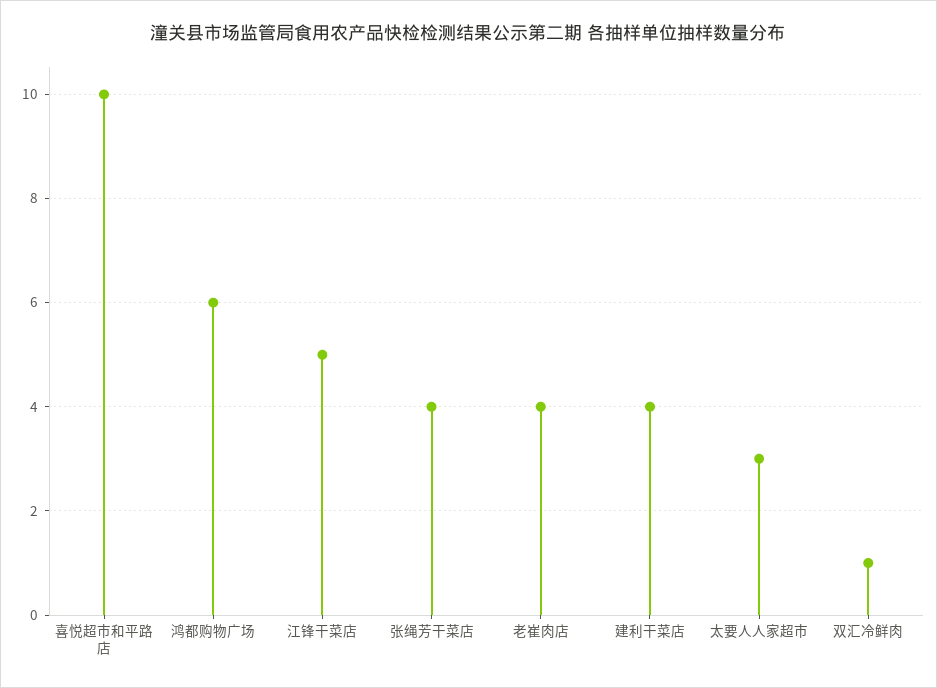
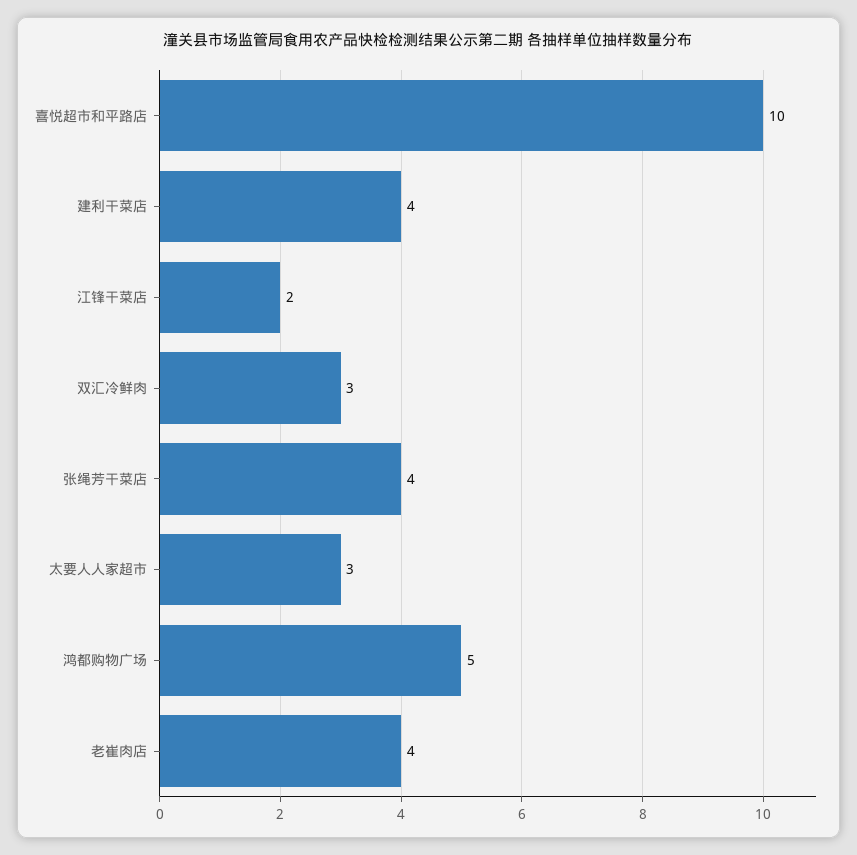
  {
    "喜悦超市和平路店": 10,
-   "鸿都购物广场": 6,
+   "鸿都购物广场": 5,
-   "江锋干菜店": 5,
+   "江锋干菜店": 2,
    "张绳芳干菜店": 4,
    "老崔肉店": 4,
    "建利干菜店": 4,
    "太要人人家超市": 3,
-   "双汇冷鲜肉": 1
+   "双汇冷鲜肉": 3
  }

